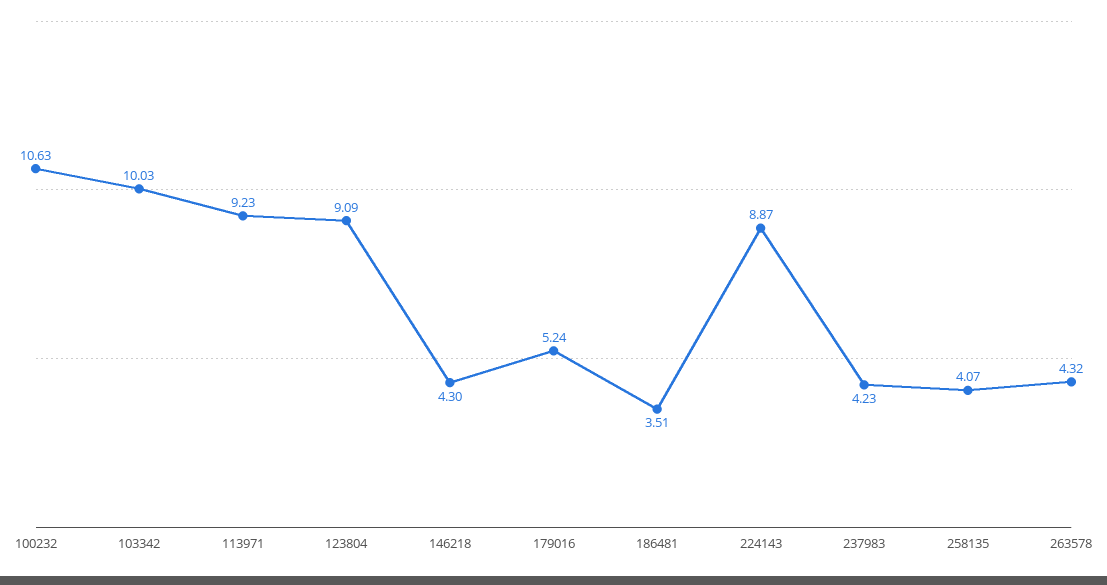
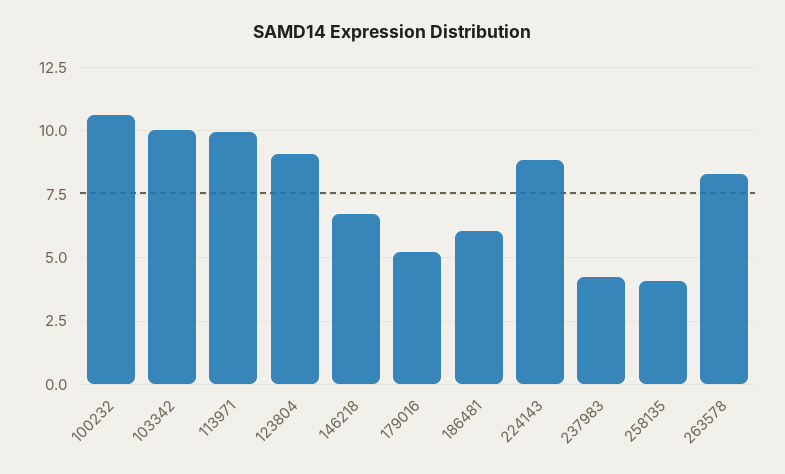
  {
    "100232": 10.63,
    "103342": 10.03,
-   "113971": 9.23,
+   "113971": 10,
    "123804": 9.09,
-   "146218": 4.3,
+   "146218": 6.75,
    "179016": 5.24,
-   "186481": 3.51,
+   "186481": 6,
    "224143": 8.87,
    "237983": 4.23,
    "258135": 4.07,
-   "263578": 4.32
+   "263578": 8.25
  }

